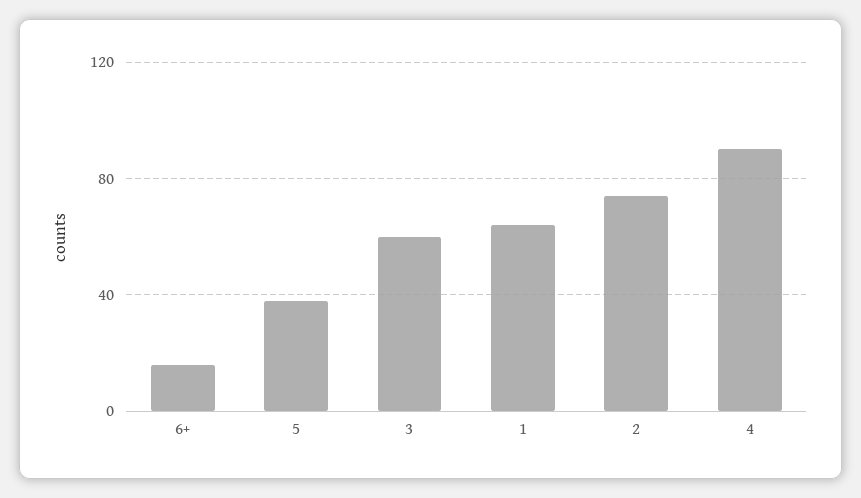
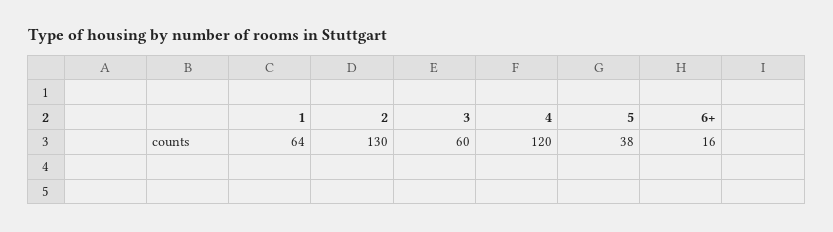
  {
    "6+": 16,
    "5": 38,
    "3": 60,
    "1": 64,
-   "2": 75,
+   "2": 130,
-   "4": 90
+   "4": 120
  }

